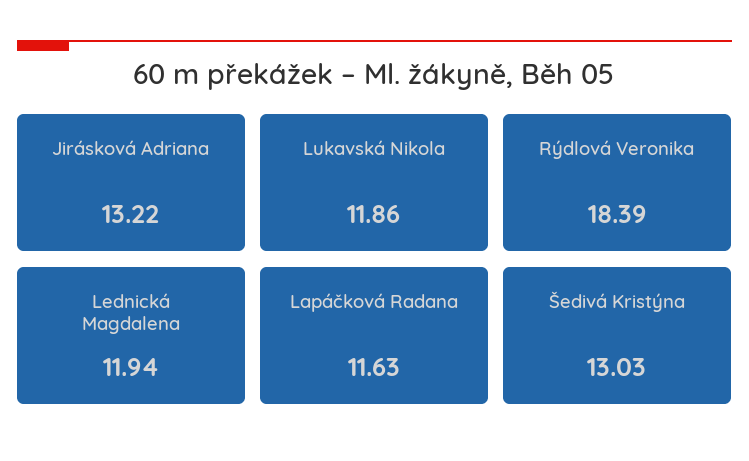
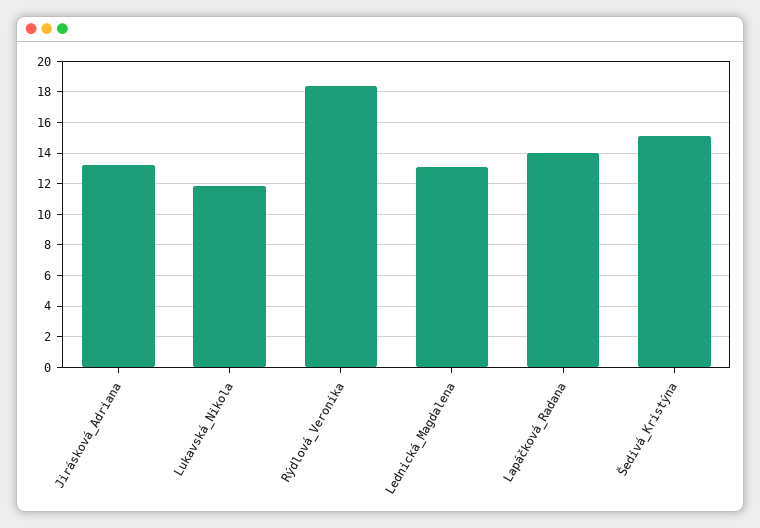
  {
    "Jirásková Adriana": 13.22,
    "Lukavská Nikola": 11.86,
    "Rýdlová Veronika": 18.39,
-   "Lednická Magdalena": 11.94,
+   "Lednická Magdalena": 13,
-   "Lapáčková Radana": 11.63,
+   "Lapáčková Radana": 14,
-   "Šedivá Kristýna": 13.03
+   "Šedivá Kristýna": 15
  }

